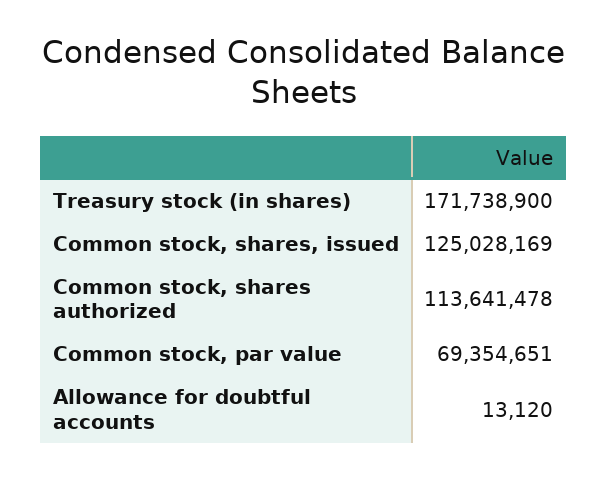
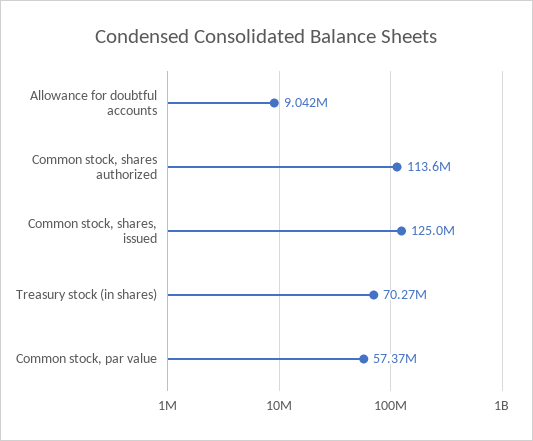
  {
-   "Treasury stock (in shares)": 171738900,
+   "Treasury stock (in shares)": 70270000,
    "Common stock, shares, issued": 125028169,
    "Common stock, shares authorized": 113641478,
-   "Common stock, par value": 69354651,
+   "Common stock, par value": 57370000,
-   "Allowance for doubtful accounts": 13120
+   "Allowance for doubtful accounts": 9042000
  }

